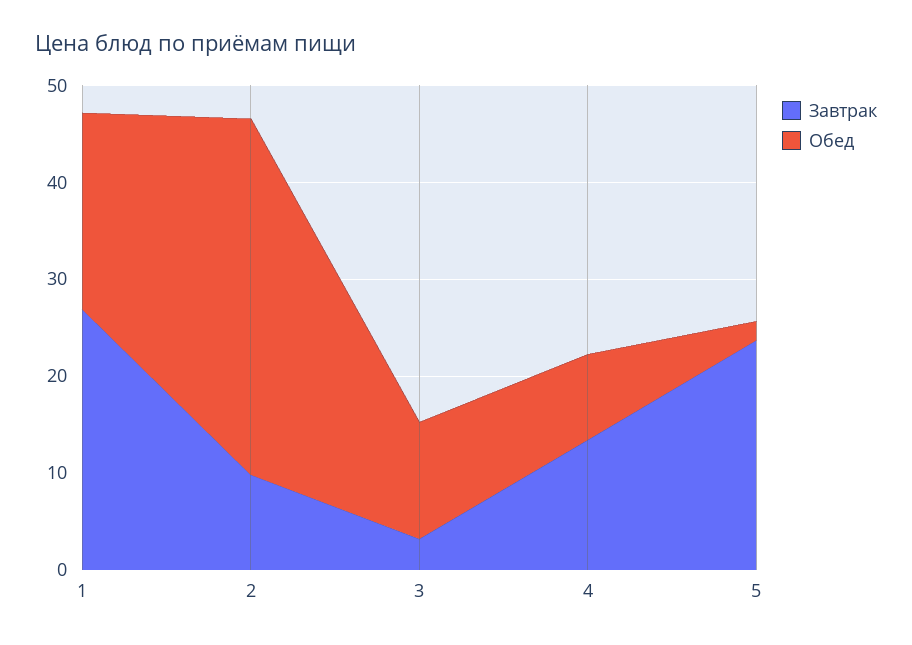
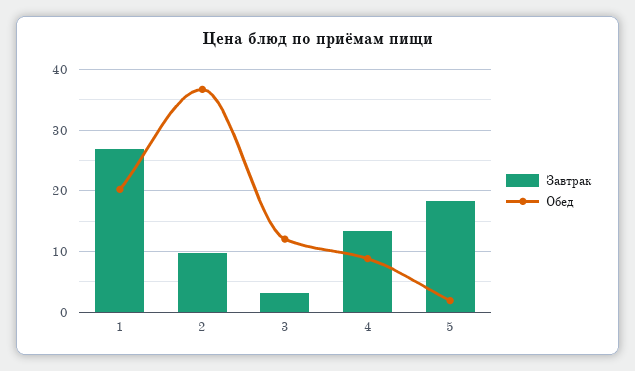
  {
    "Завтрак": {
      "1": 27,
      "2": 10,
      "3": 3,
      "4": 13,
-     "5": 24
+     "5": 18
    },
    "Обед": {
      "1": 20,
      "2": 37,
      "3": 12,
      "4": 9,
      "5": 2
    }
  }

